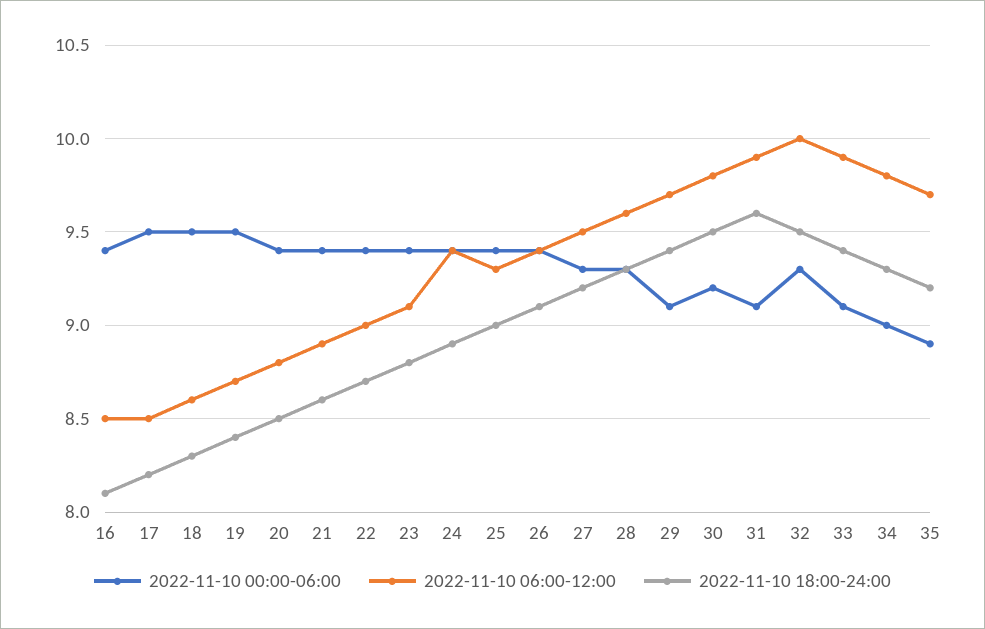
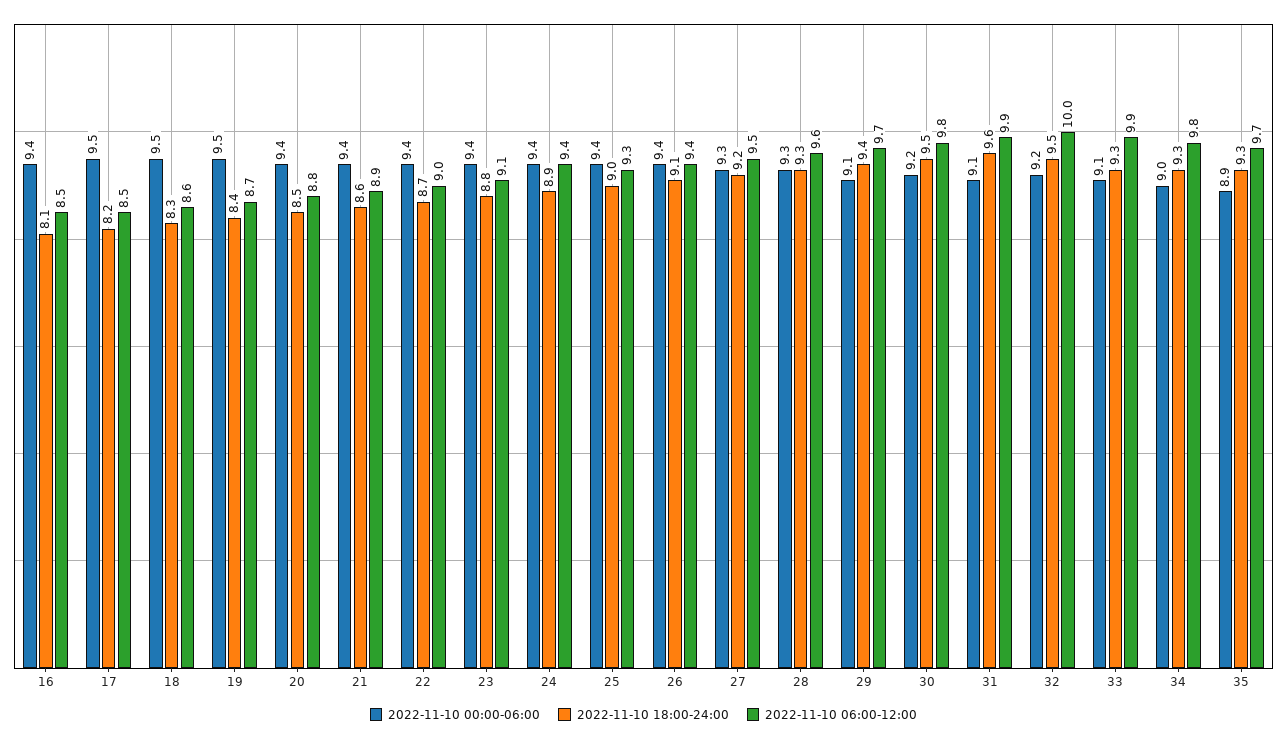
  {
    "2022-11-10 00:00-06:00": {
      "16": 9.4,
      "17": 9.5,
      "18": 9.5,
      "19": 9.5,
      "20": 9.4,
      "21": 9.4,
      "22": 9.4,
      "23": 9.4,
      "24": 9.4,
      "25": 9.4,
      "26": 9.4,
      "27": 9.3,
      "28": 9.3,
      "29": 9.1,
      "30": 9.2,
      "31": 9.1,
-     "32": 9.3,
+     "32": 9.2,
      "33": 9.1,
      "34": 9,
      "35": 8.9
    },
    "2022-11-10 06:00-12:00": {
      "16": 8.5,
      "17": 8.5,
      "18": 8.6,
      "19": 8.7,
      "20": 8.8,
      "21": 8.9,
      "22": 9,
      "23": 9.1,
      "24": 9.4,
      "25": 9.3,
      "26": 9.4,
      "27": 9.5,
      "28": 9.6,
      "29": 9.7,
      "30": 9.8,
      "31": 9.9,
      "32": 10,
      "33": 9.9,
      "34": 9.8,
      "35": 9.7
    },
    "2022-11-10 18:00-24:00": {
      "16": 8.1,
      "17": 8.2,
      "18": 8.3,
      "19": 8.4,
      "20": 8.5,
      "21": 8.6,
      "22": 8.7,
      "23": 8.8,
      "24": 8.9,
      "25": 9,
      "26": 9.1,
      "27": 9.2,
      "28": 9.3,
      "29": 9.4,
      "30": 9.5,
      "31": 9.6,
      "32": 9.5,
-     "33": 9.4,
+     "33": 9.3,
      "34": 9.3,
-     "35": 9.2
+     "35": 9.3
    }
  }

